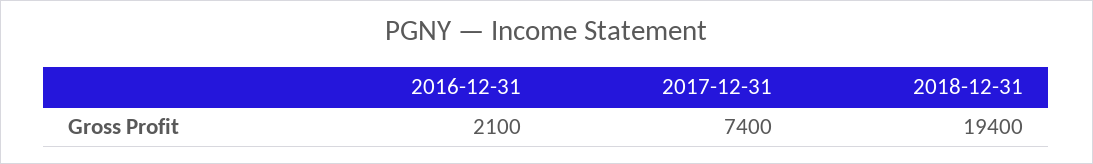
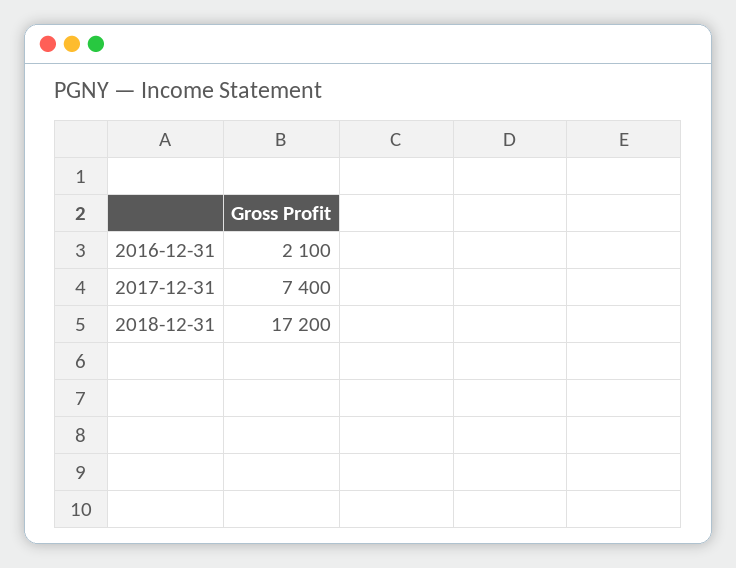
  {
    "2016-12-31": 2100,
    "2017-12-31": 7400,
-   "2018-12-31": 19400
+   "2018-12-31": 17200
  }

